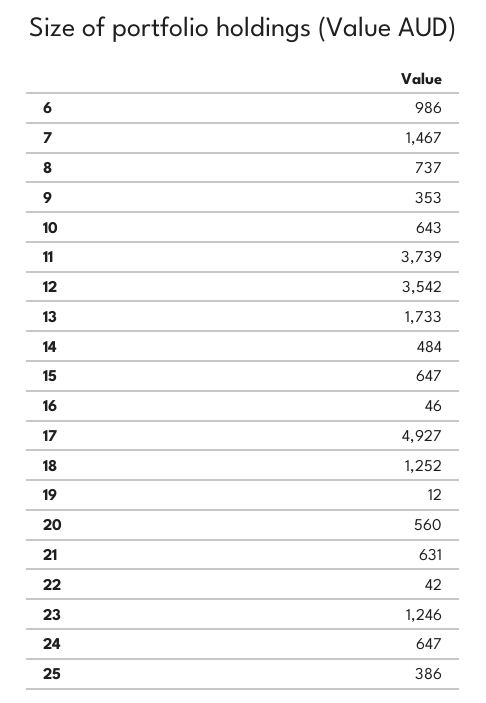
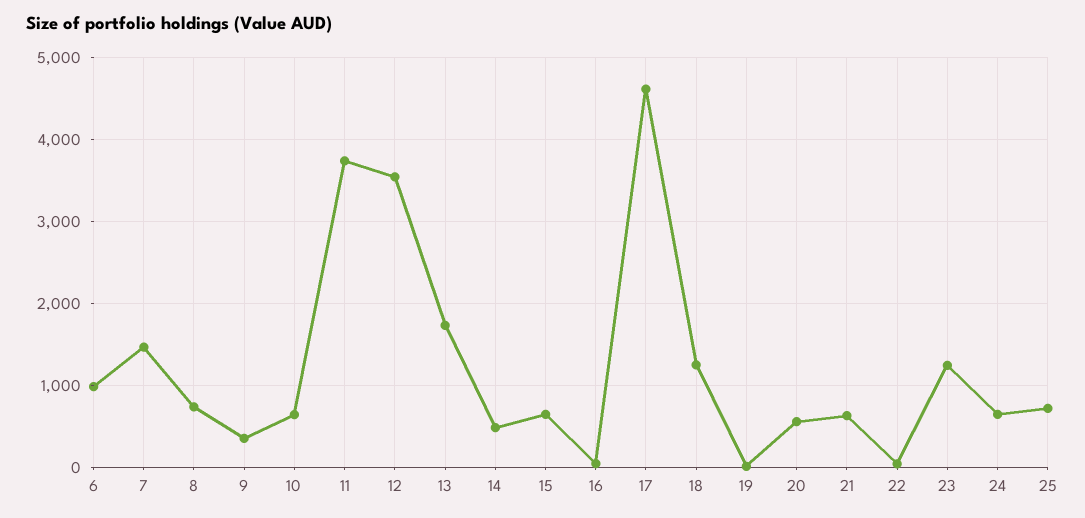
  {
    "6": 986,
    "7": 1467,
    "8": 737,
    "9": 353,
    "10": 643,
    "11": 3739,
    "12": 3542,
    "13": 1733,
    "14": 484,
    "15": 647,
    "16": 46,
-   "17": 4927,
+   "17": 4600,
    "18": 1252,
    "19": 12,
    "20": 560,
    "21": 631,
    "22": 42,
    "23": 1246,
    "24": 647,
-   "25": 386
+   "25": 700
  }

